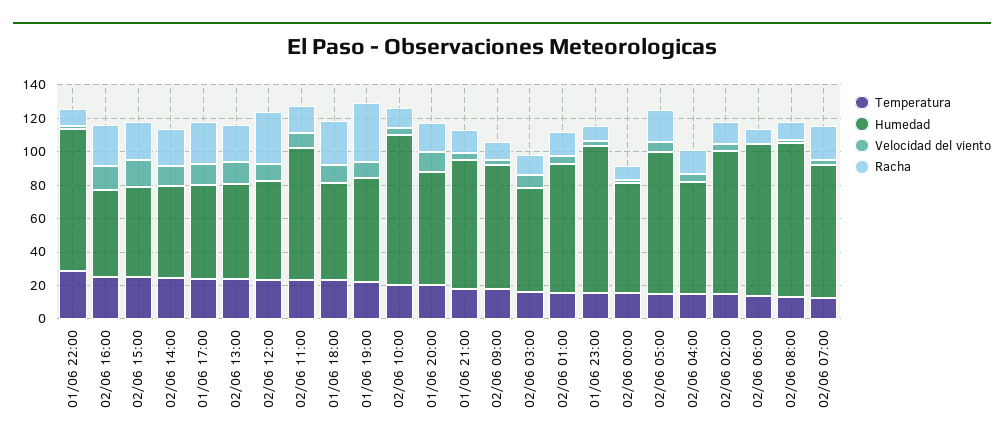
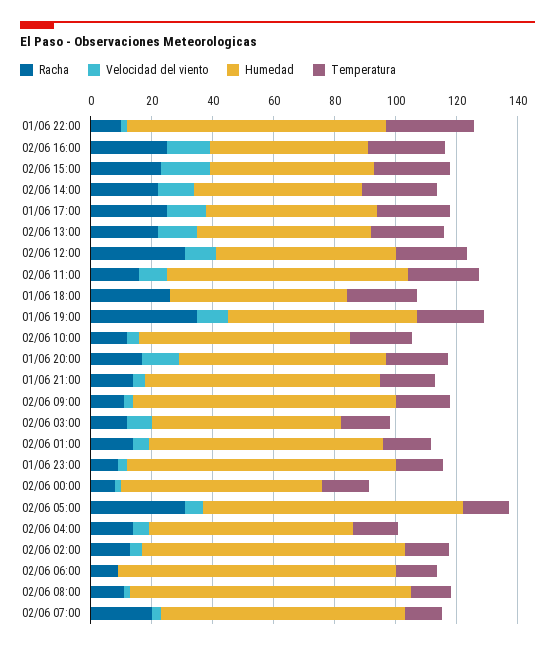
  {
    "Temperatura": {
      "01/06 22:00": 30,
      "02/06 16:00": 25,
      "02/06 15:00": 25,
      "02/06 14:00": 25,
      "01/06 17:00": 25,
      "02/06 13:00": 25,
      "02/06 12:00": 25,
      "02/06 11:00": 25,
      "01/06 18:00": 25,
      "01/06 19:00": 20,
      "02/06 10:00": 20,
      "01/06 20:00": 20,
      "01/06 21:00": 20,
      "02/06 09:00": 20,
      "02/06 03:00": 15,
      "02/06 01:00": 15,
      "01/06 23:00": 15,
      "02/06 00:00": 15,
      "02/06 05:00": 15,
      "02/06 04:00": 15,
      "02/06 02:00": 15,
      "02/06 06:00": 15,
      "02/06 08:00": 15,
      "02/06 07:00": 10
    },
    "Humedad": {
      "01/06 22:00": 85,
      "02/06 16:00": 50,
      "02/06 15:00": 55,
      "02/06 14:00": 55,
      "01/06 17:00": 55,
      "02/06 13:00": 55,
      "02/06 12:00": 60,
      "02/06 11:00": 80,
      "01/06 18:00": 60,
      "01/06 19:00": 60,
-     "02/06 10:00": 90,
+     "02/06 10:00": 70,
      "01/06 20:00": 70,
      "01/06 21:00": 75,
-     "02/06 09:00": 75,
+     "02/06 09:00": 85,
      "02/06 03:00": 60,
      "02/06 01:00": 75,
      "01/06 23:00": 90,
      "02/06 00:00": 65,
      "02/06 05:00": 85,
      "02/06 04:00": 65,
      "02/06 02:00": 85,
      "02/06 06:00": 90,
      "02/06 08:00": 90,
      "02/06 07:00": 80
    },
    "Velocidad del viento": {
      "01/06 22:00": 0,
      "02/06 16:00": 15,
      "02/06 15:00": 15,
      "02/06 14:00": 10,
      "01/06 17:00": 15,
      "02/06 13:00": 15,
      "02/06 12:00": 10,
      "02/06 11:00": 10,
-     "01/06 18:00": 10,
+     "01/06 18:00": 0,
      "01/06 19:00": 10,
      "02/06 10:00": 5,
      "01/06 20:00": 10,
      "01/06 21:00": 5,
      "02/06 09:00": 5,
      "02/06 03:00": 10,
      "02/06 01:00": 5,
      "01/06 23:00": 5,
      "02/06 00:00": 0,
      "02/06 05:00": 5,
      "02/06 04:00": 5,
      "02/06 02:00": 5,
      "02/06 06:00": 0,
      "02/06 08:00": 0,
      "02/06 07:00": 5
    },
    "Racha": {
      "01/06 22:00": 10,
      "02/06 16:00": 25,
      "02/06 15:00": 25,
      "02/06 14:00": 20,
      "01/06 17:00": 25,
      "02/06 13:00": 20,
      "02/06 12:00": 30,
      "02/06 11:00": 15,
      "01/06 18:00": 25,
      "01/06 19:00": 35,
      "02/06 10:00": 10,
      "01/06 20:00": 15,
      "01/06 21:00": 15,
      "02/06 09:00": 10,
      "02/06 03:00": 10,
      "02/06 01:00": 15,
      "01/06 23:00": 10,
      "02/06 00:00": 10,
-     "02/06 05:00": 20,
+     "02/06 05:00": 30,
      "02/06 04:00": 15,
      "02/06 02:00": 15,
      "02/06 06:00": 10,
      "02/06 08:00": 10,
      "02/06 07:00": 20
    }
  }

